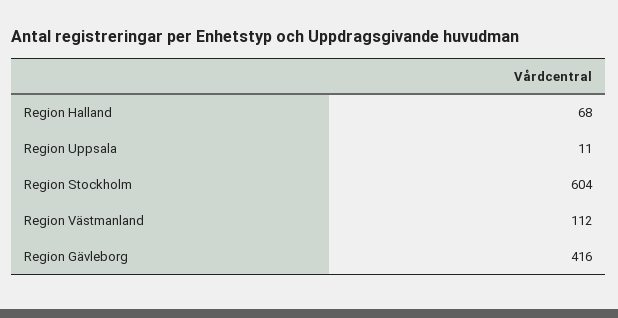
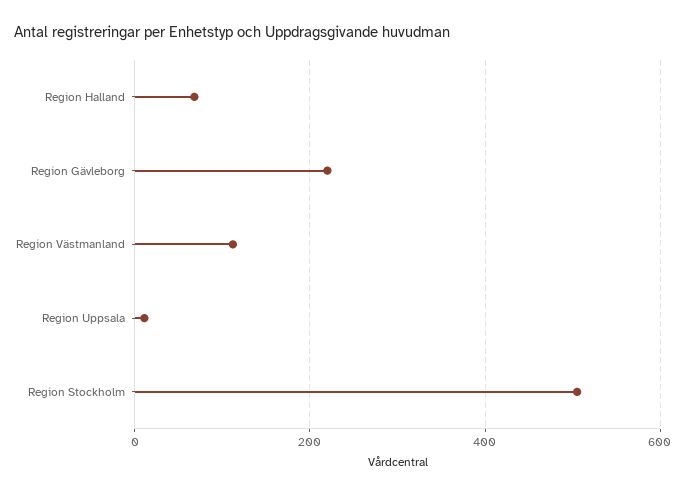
  {
    "Region Halland": 68,
    "Region Uppsala": 11,
-   "Region Stockholm": 604,
+   "Region Stockholm": 500,
    "Region Västmanland": 112,
-   "Region Gävleborg": 416
+   "Region Gävleborg": 220
  }

